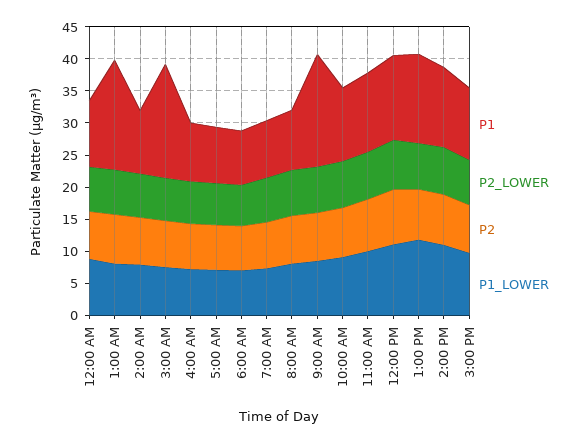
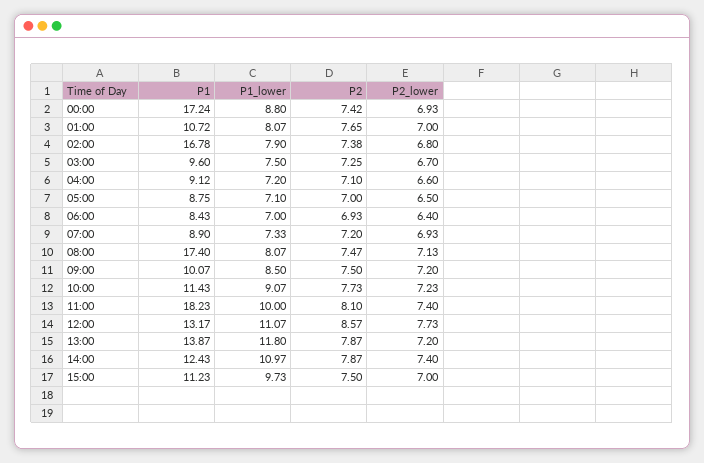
  {
    "P1": {
-     "12:00 AM": 10,
+     "12:00 AM": 17.24,
-     "1:00 AM": 17.5,
+     "1:00 AM": 10.72,
-     "2:00 AM": 10,
+     "2:00 AM": 16.78,
-     "3:00 AM": 17.5,
+     "3:00 AM": 9.6,
      "4:00 AM": 9.12,
      "5:00 AM": 8.75,
      "6:00 AM": 8.43,
      "7:00 AM": 8.9,
-     "8:00 AM": 10,
+     "8:00 AM": 17.4,
-     "9:00 AM": 17.5,
+     "9:00 AM": 10.07,
      "10:00 AM": 11.43,
-     "11:00 AM": 12.5,
+     "11:00 AM": 18.23,
      "12:00 PM": 13.17,
      "1:00 PM": 13.87,
      "2:00 PM": 12.43,
      "3:00 PM": 11.23
    },
    "P2_LOWER": {
      "12:00 AM": 6.93,
      "1:00 AM": 7,
      "2:00 AM": 6.8,
      "3:00 AM": 6.7,
      "4:00 AM": 6.6,
      "5:00 AM": 6.5,
      "6:00 AM": 6.4,
      "7:00 AM": 6.93,
      "8:00 AM": 7.13,
      "9:00 AM": 7.2,
      "10:00 AM": 7.23,
      "11:00 AM": 7.4,
      "12:00 PM": 7.73,
      "1:00 PM": 7.2,
      "2:00 PM": 7.4,
      "3:00 PM": 7
    },
    "P2": {
      "12:00 AM": 7.42,
      "1:00 AM": 7.65,
      "2:00 AM": 7.38,
      "3:00 AM": 7.25,
      "4:00 AM": 7.1,
      "5:00 AM": 7,
      "6:00 AM": 6.93,
      "7:00 AM": 7.2,
      "8:00 AM": 7.47,
      "9:00 AM": 7.5,
      "10:00 AM": 7.73,
      "11:00 AM": 8.1,
      "12:00 PM": 8.57,
      "1:00 PM": 7.87,
      "2:00 PM": 7.87,
      "3:00 PM": 7.5
    },
    "P1_LOWER": {
      "12:00 AM": 8.8,
      "1:00 AM": 8.07,
      "2:00 AM": 7.9,
      "3:00 AM": 7.5,
      "4:00 AM": 7.2,
      "5:00 AM": 7.1,
      "6:00 AM": 7,
      "7:00 AM": 7.33,
      "8:00 AM": 8.07,
      "9:00 AM": 8.5,
      "10:00 AM": 9.07,
      "11:00 AM": 10,
      "12:00 PM": 11.07,
      "1:00 PM": 11.8,
      "2:00 PM": 10.97,
      "3:00 PM": 9.73
    }
  }

